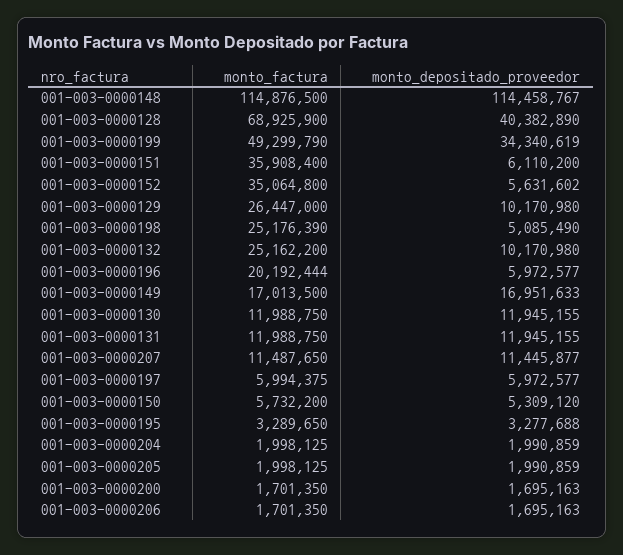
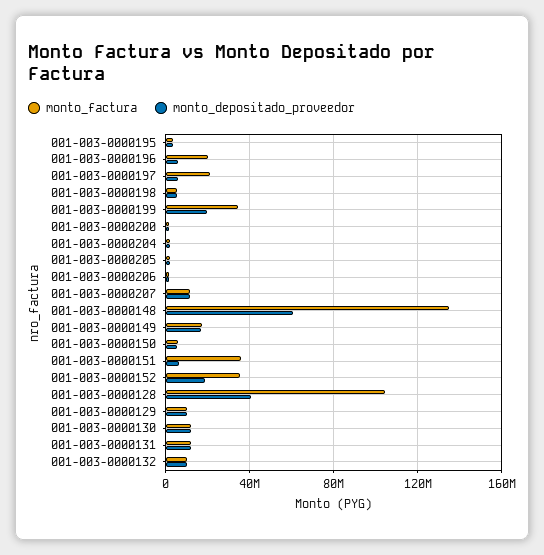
  {
    "monto_factura": {
-     "001-003-0000148": 114876500,
+     "001-003-0000148": 135000000,
-     "001-003-0000128": 68925900,
+     "001-003-0000128": 105000000,
-     "001-003-0000199": 49299790,
+     "001-003-0000199": 35000000,
      "001-003-0000151": 35908400,
      "001-003-0000152": 35064800,
-     "001-003-0000129": 26447000,
+     "001-003-0000129": 10000000,
-     "001-003-0000198": 25176390,
+     "001-003-0000198": 5000000,
-     "001-003-0000132": 25162200,
+     "001-003-0000132": 10000000,
      "001-003-0000196": 20192444,
      "001-003-0000149": 17013500,
      "001-003-0000130": 11988750,
      "001-003-0000131": 11988750,
      "001-003-0000207": 11487650,
-     "001-003-0000197": 5994375,
+     "001-003-0000197": 20000000,
      "001-003-0000150": 5732200,
      "001-003-0000195": 3289650,
      "001-003-0000204": 1998125,
      "001-003-0000205": 1998125,
      "001-003-0000200": 1701350,
      "001-003-0000206": 1701350
    },
    "monto_depositado_proveedor": {
-     "001-003-0000148": 114458767,
+     "001-003-0000148": 60000000,
      "001-003-0000128": 40382890,
-     "001-003-0000199": 34340619,
+     "001-003-0000199": 20000000,
      "001-003-0000151": 6110200,
-     "001-003-0000152": 5631602,
+     "001-003-0000152": 20000000,
      "001-003-0000129": 10170980,
      "001-003-0000198": 5085490,
      "001-003-0000132": 10170980,
      "001-003-0000196": 5972577,
      "001-003-0000149": 16951633,
      "001-003-0000130": 11945155,
      "001-003-0000131": 11945155,
      "001-003-0000207": 11445877,
      "001-003-0000197": 5972577,
      "001-003-0000150": 5309120,
      "001-003-0000195": 3277688,
      "001-003-0000204": 1990859,
      "001-003-0000205": 1990859,
      "001-003-0000200": 1695163,
      "001-003-0000206": 1695163
    }
  }

